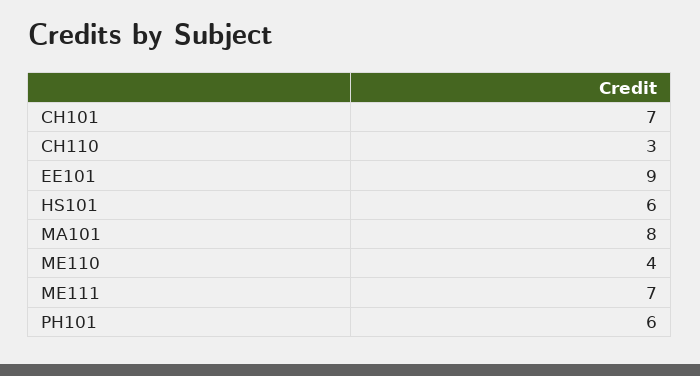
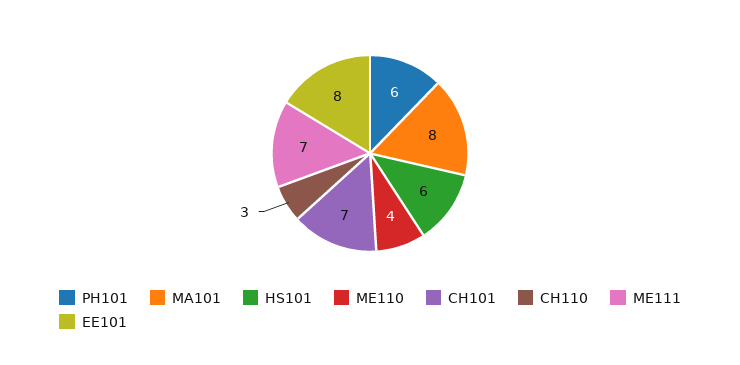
  {
    "CH101": 7,
    "CH110": 3,
-   "EE101": 9,
+   "EE101": 8,
    "HS101": 6,
    "MA101": 8,
    "ME110": 4,
    "ME111": 7,
    "PH101": 6
  }

